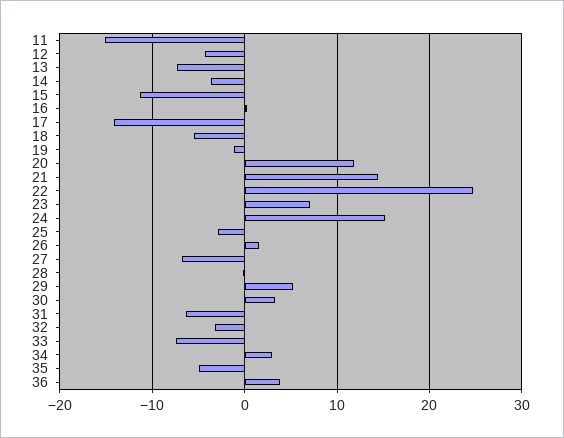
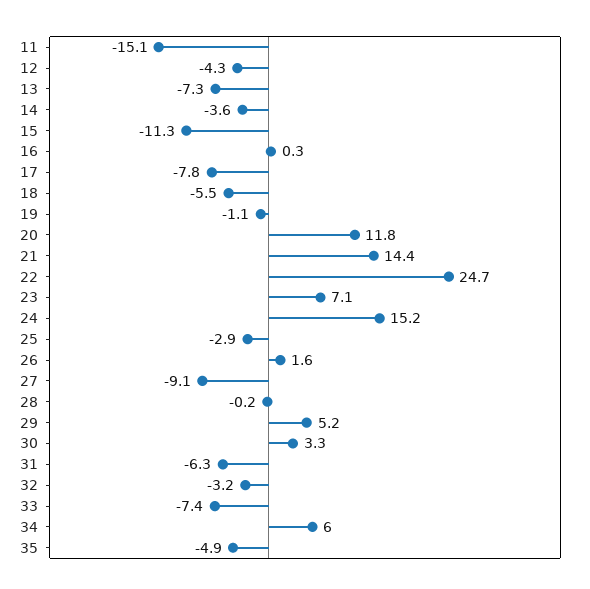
  {
    "11": -15.1,
    "12": -4.3,
    "13": -7.3,
    "14": -3.6,
    "15": -11.3,
    "16": 0.3,
-   "17": -14,
+   "17": -7.8,
    "18": -5.5,
    "19": -1.1,
    "20": 11.8,
    "21": 14.4,
    "22": 24.7,
    "23": 7.1,
    "24": 15.2,
    "25": -2.9,
    "26": 1.6,
-   "27": -7,
+   "27": -9.1,
    "28": -0.2,
    "29": 5.2,
    "30": 3.3,
    "31": -6.3,
    "32": -3.2,
    "33": -7.4,
-   "34": 3,
+   "34": 6,
-   "35": -4.9,
+   "35": -4.9
-   "36": 4
  }

